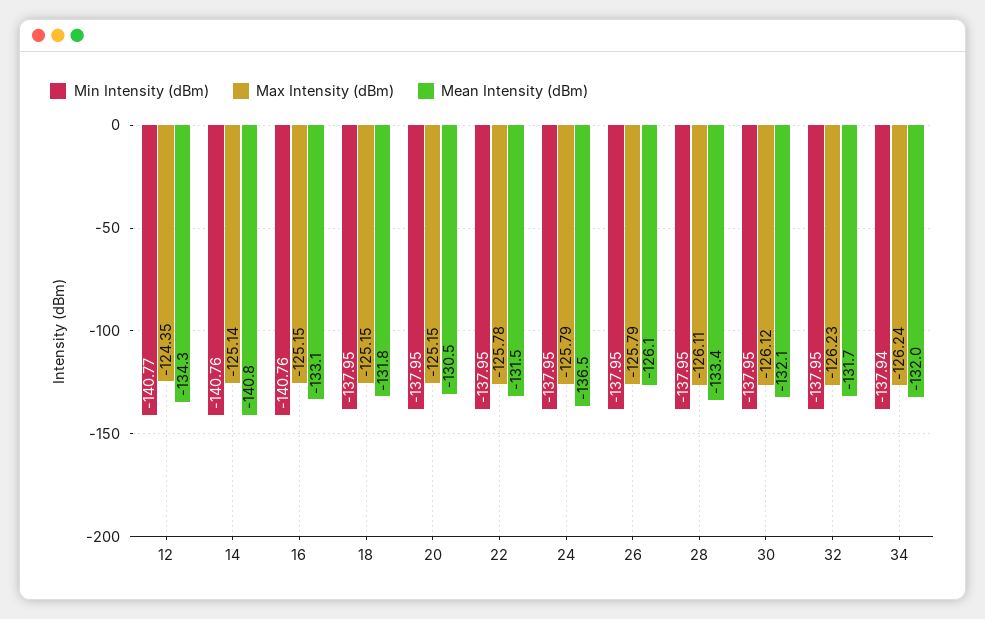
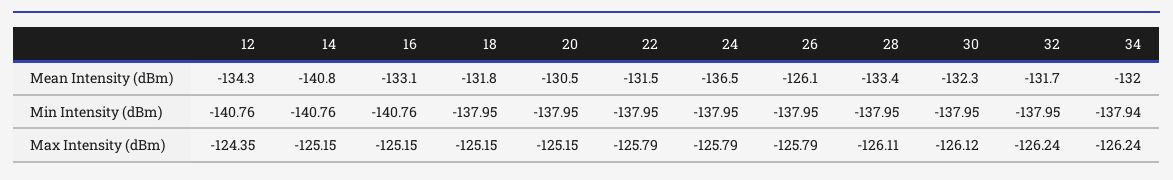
  {
    "Min Intensity (dBm)": {
-     "12": -140.77,
+     "12": -140.76,
      "14": -140.76,
      "16": -140.76,
      "18": -137.95,
      "20": -137.95,
      "22": -137.95,
      "24": -137.95,
      "26": -137.95,
      "28": -137.95,
      "30": -137.95,
      "32": -137.95,
      "34": -137.94
    },
    "Max Intensity (dBm)": {
      "12": -124.35,
-     "14": -125.14,
+     "14": -125.15,
      "16": -125.15,
      "18": -125.15,
      "20": -125.15,
-     "22": -125.78,
+     "22": -125.79,
      "24": -125.79,
      "26": -125.79,
      "28": -126.11,
      "30": -126.12,
-     "32": -126.23,
+     "32": -126.24,
      "34": -126.24
    },
    "Mean Intensity (dBm)": {
      "12": -134.3,
      "14": -140.8,
      "16": -133.1,
      "18": -131.8,
      "20": -130.5,
      "22": -131.5,
      "24": -136.5,
      "26": -126.1,
      "28": -133.4,
-     "30": -132.1,
+     "30": -132.3,
      "32": -131.7,
      "34": -132
    }
  }

